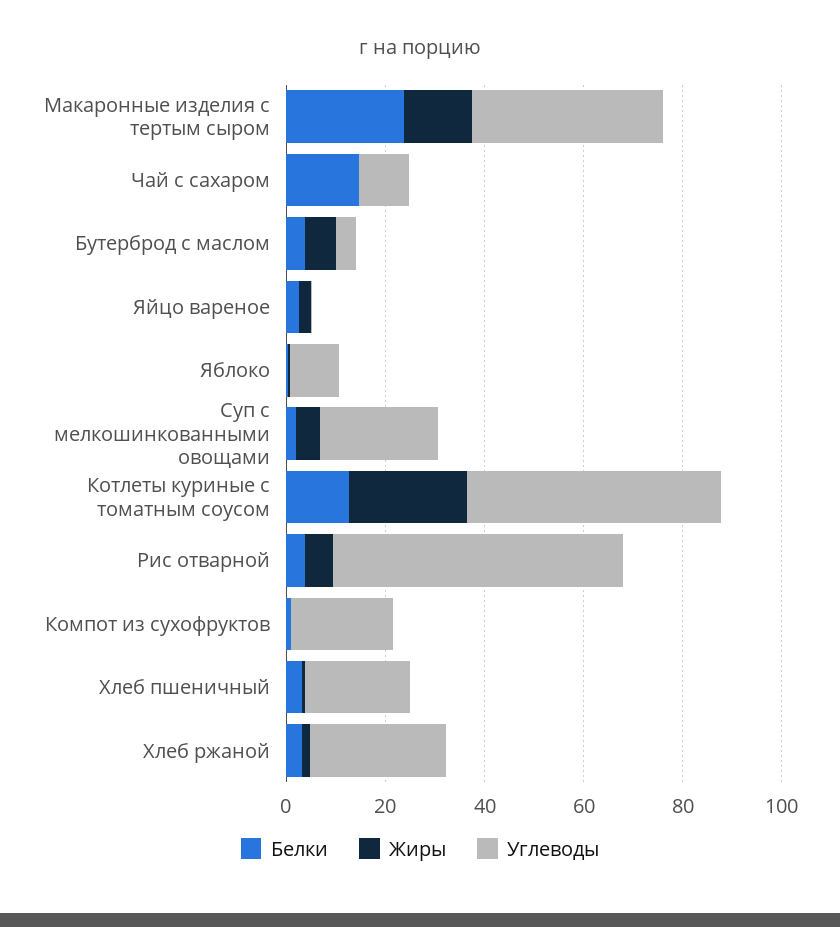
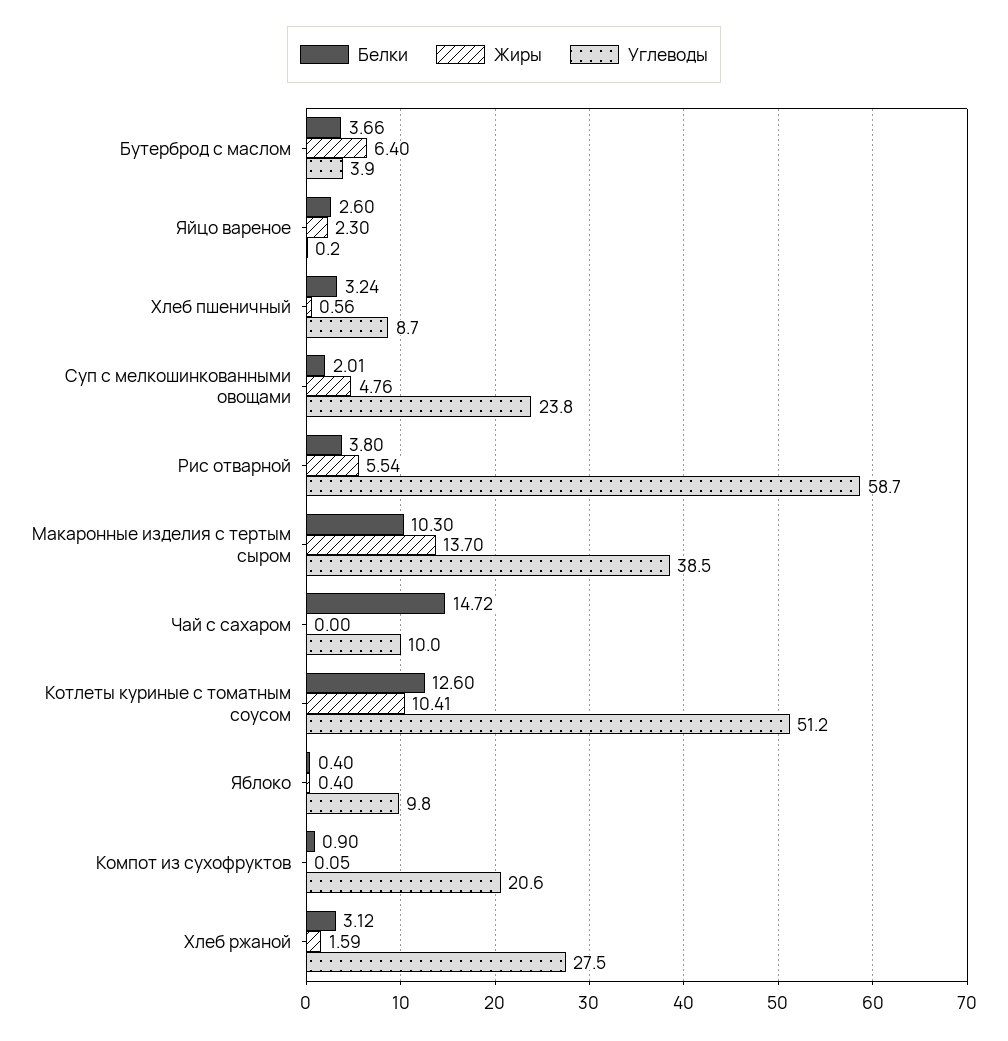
  {
    "Белки": {
-     "Макаронные изделия с тертым сыром": 25,
+     "Макаронные изделия с тертым сыром": 10.3,
      "Чай с сахаром": 14.72,
      "Бутерброд с маслом": 3.66,
      "Яйцо вареное": 2.6,
      "Яблоко": 0.4,
      "Суп с мелкошинкованными овощами": 2.01,
      "Котлеты куриные с томатным соусом": 12.6,
      "Рис отварной": 3.8,
      "Компот из сухофруктов": 0.9,
      "Хлеб пшеничный": 3.24,
      "Хлеб ржаной": 3.12
    },
    "Жиры": {
      "Макаронные изделия с тертым сыром": 13.7,
      "Чай с сахаром": 0,
      "Бутерброд с маслом": 6.4,
      "Яйцо вареное": 2.3,
      "Яблоко": 0.4,
      "Суп с мелкошинкованными овощами": 4.76,
-     "Котлеты куриные с томатным соусом": 25,
+     "Котлеты куриные с томатным соусом": 10.41,
      "Рис отварной": 5.54,
      "Компот из сухофруктов": 0.05,
      "Хлеб пшеничный": 0.56,
      "Хлеб ржаной": 1.59
    },
    "Углеводы": {
      "Макаронные изделия с тертым сыром": 38.5,
      "Чай с сахаром": 10,
      "Бутерброд с маслом": 3.9,
      "Яйцо вареное": 0.2,
      "Яблоко": 9.8,
      "Суп с мелкошинкованными овощами": 23.8,
      "Котлеты куриные с томатным соусом": 51.2,
      "Рис отварной": 58.7,
      "Компот из сухофруктов": 20.6,
-     "Хлеб пшеничный": 20,
+     "Хлеб пшеничный": 8.7,
      "Хлеб ржаной": 27.5
    }
  }

